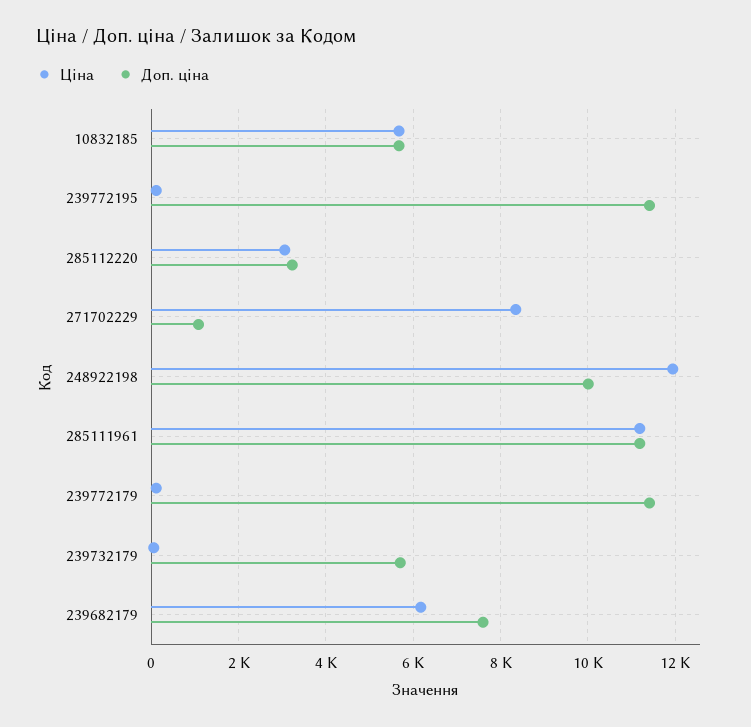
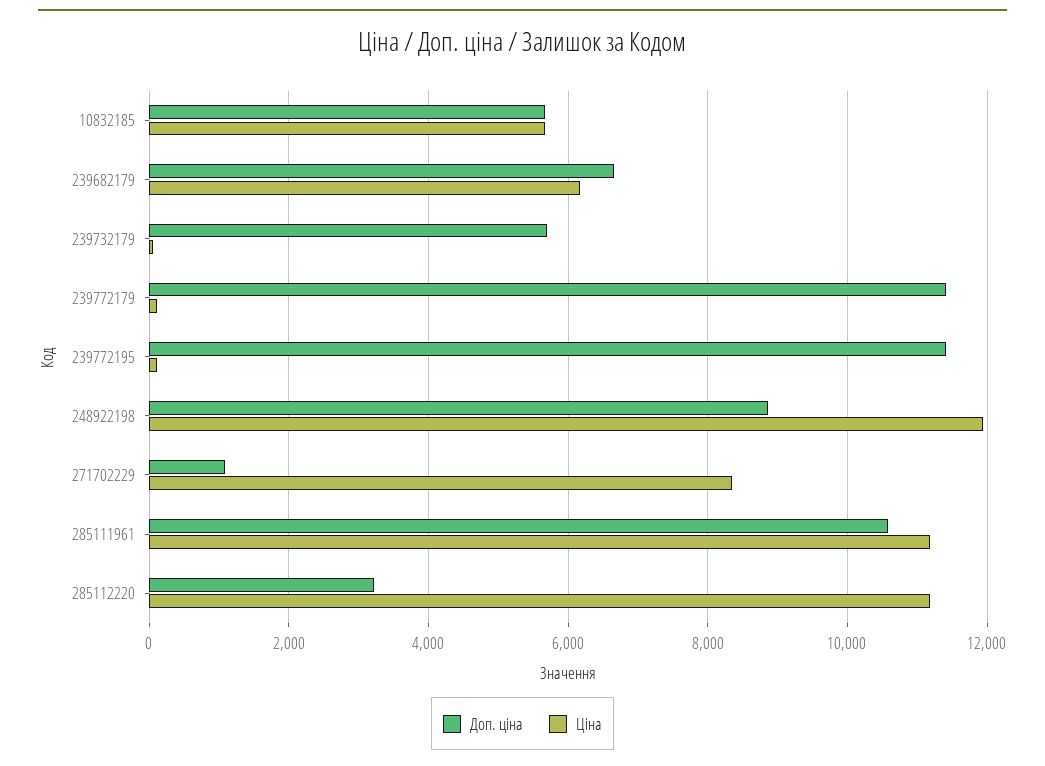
  {
    "Ціна": {
      "10832185": 5600,
      "239772195": 200,
-     "285112220": 3000,
+     "285112220": 11200,
      "271702229": 8400,
      "248922198": 12000,
      "285111961": 11200,
      "239772179": 200,
      "239732179": 0,
      "239682179": 6200
    },
    "Доп. ціна": {
      "10832185": 5600,
      "239772195": 11400,
      "285112220": 3200,
      "271702229": 1000,
-     "248922198": 10000,
+     "248922198": 8800,
-     "285111961": 11200,
+     "285111961": 10600,
      "239772179": 11400,
      "239732179": 5800,
-     "239682179": 7600
+     "239682179": 6600
    }
  }

